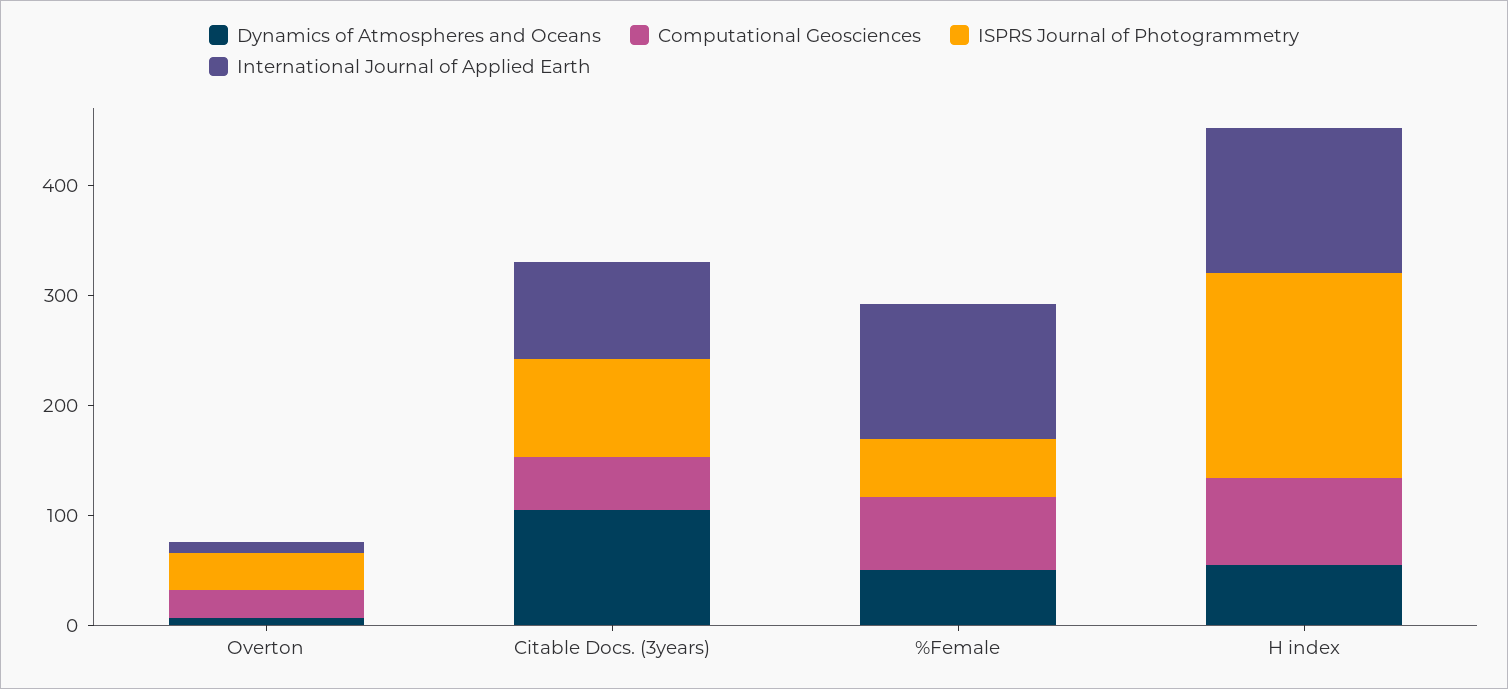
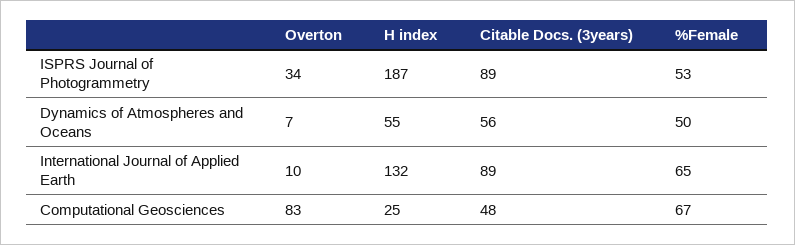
  {
    "Dynamics of Atmospheres and Oceans": {
      "Overton": 7,
-     "Citable Docs. (3years)": 100,
+     "Citable Docs. (3years)": 56,
      "%Female": 50,
      "H index": 55
    },
    "Computational Geosciences": {
-     "Overton": 20,
+     "Overton": 83,
      "Citable Docs. (3years)": 48,
      "%Female": 67,
-     "H index": 80
+     "H index": 25
    },
    "ISPRS Journal of Photogrammetry": {
      "Overton": 34,
      "Citable Docs. (3years)": 89,
      "%Female": 53,
      "H index": 187
    },
    "International Journal of Applied Earth": {
      "Overton": 10,
      "Citable Docs. (3years)": 89,
-     "%Female": 120,
+     "%Female": 65,
      "H index": 132
    }
  }

